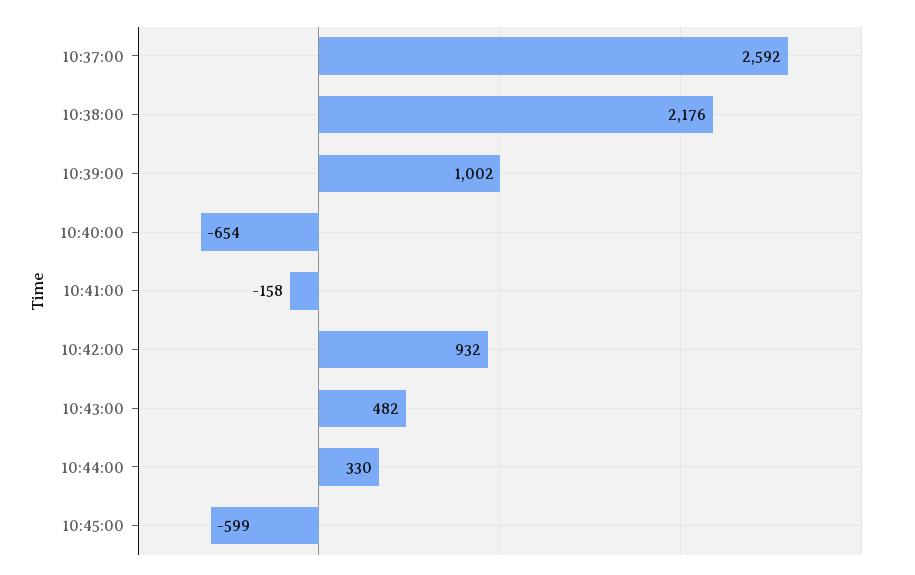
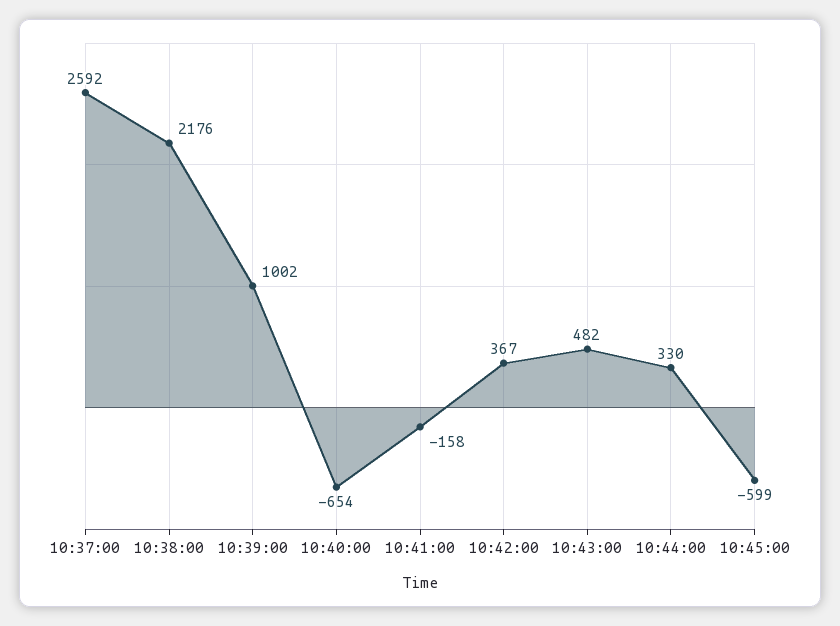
  {
    "10:37:00": 2592,
    "10:38:00": 2176,
    "10:39:00": 1002,
    "10:40:00": -654,
    "10:41:00": -158,
-   "10:42:00": 932,
+   "10:42:00": 367,
    "10:43:00": 482,
    "10:44:00": 330,
    "10:45:00": -599
  }

